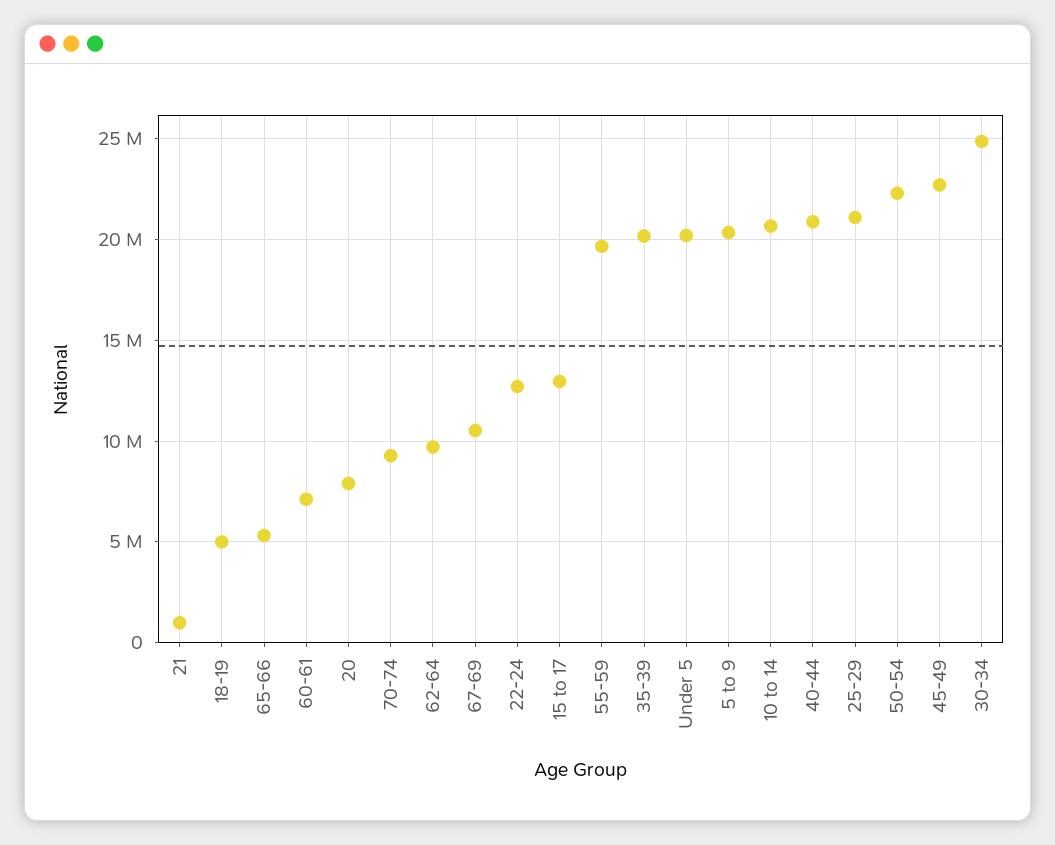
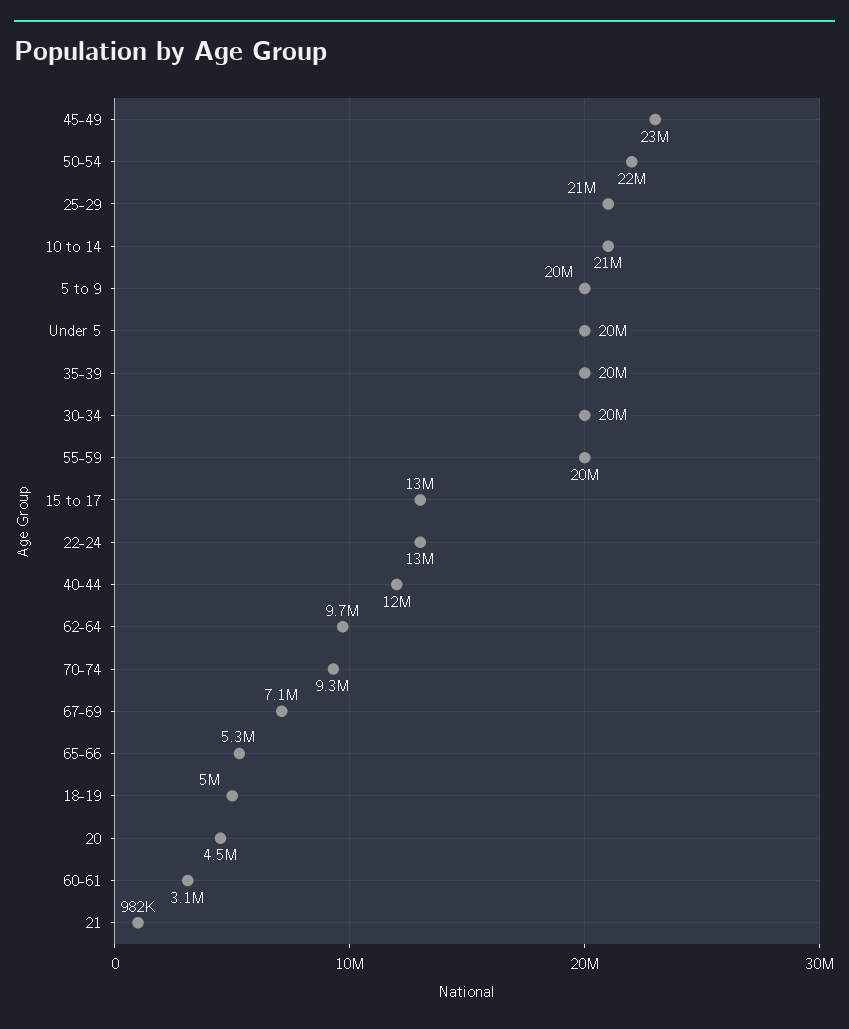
  {
    "21": 982000,
    "18-19": 5000000,
    "65-66": 5300000,
-   "60-61": 7000000,
+   "60-61": 3100000,
-   "20": 8000000,
+   "20": 4500000,
    "70-74": 9300000,
    "62-64": 9700000,
-   "67-69": 10500000,
+   "67-69": 7100000,
    "22-24": 13000000,
    "15 to 17": 13000000,
    "55-59": 20000000,
    "35-39": 20000000,
    "Under 5": 20000000,
    "5 to 9": 20000000,
    "10 to 14": 21000000,
-   "40-44": 21000000,
+   "40-44": 12000000,
    "25-29": 21000000,
    "50-54": 22000000,
    "45-49": 23000000,
-   "30-34": 25000000
+   "30-34": 20000000
  }

